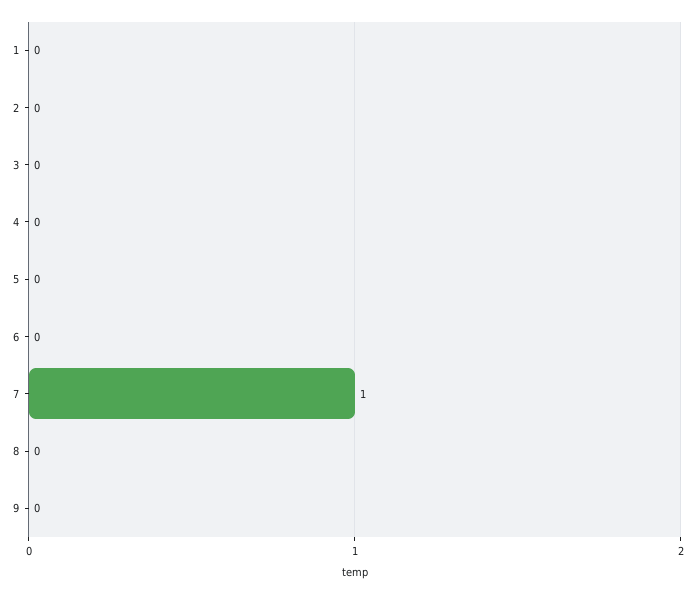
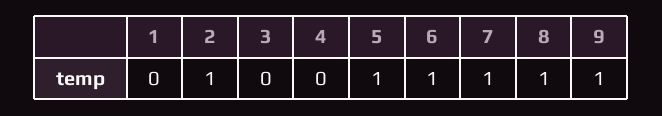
  {
    "1": 0,
-   "2": 0,
+   "2": 1,
    "3": 0,
    "4": 0,
-   "5": 0,
+   "5": 1,
-   "6": 0,
+   "6": 1,
    "7": 1,
-   "8": 0,
+   "8": 1,
-   "9": 0
+   "9": 1
  }

